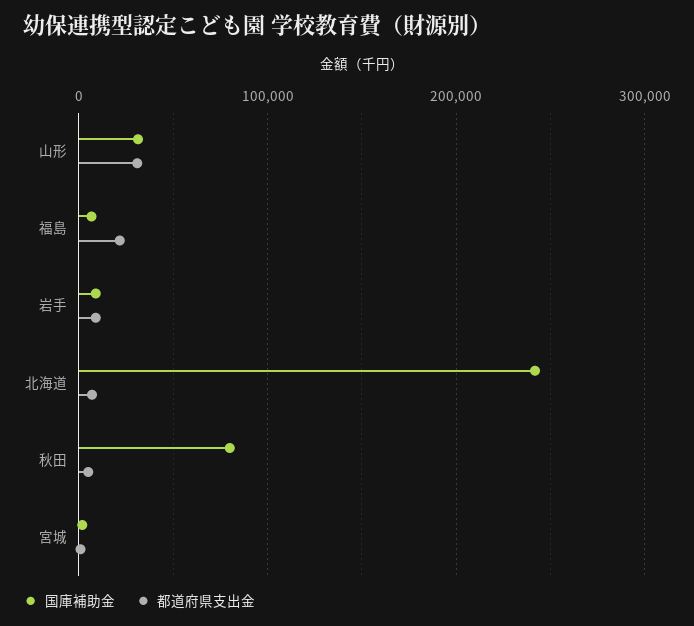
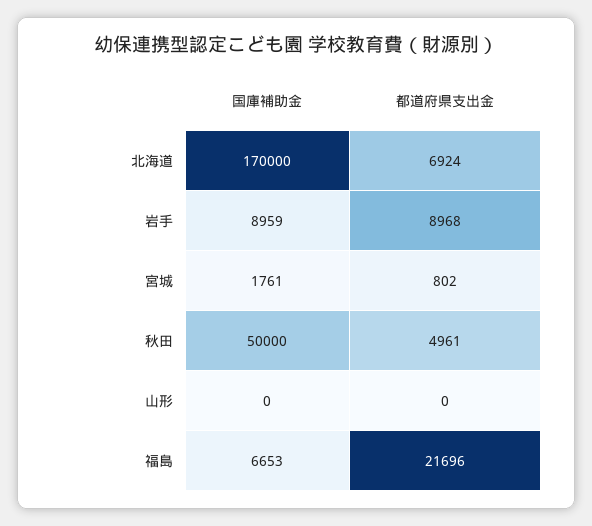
  {
    "国庫補助金": {
-     "山形": 30000,
+     "山形": 0,
      "福島": 6653,
      "岩手": 8959,
-     "北海道": 240000,
+     "北海道": 170000,
-     "秋田": 80000,
+     "秋田": 50000,
      "宮城": 1761
    },
    "都道府県支出金": {
-     "山形": 30000,
+     "山形": 0,
      "福島": 21696,
      "岩手": 8968,
      "北海道": 6924,
      "秋田": 4961,
      "宮城": 802
    }
  }

